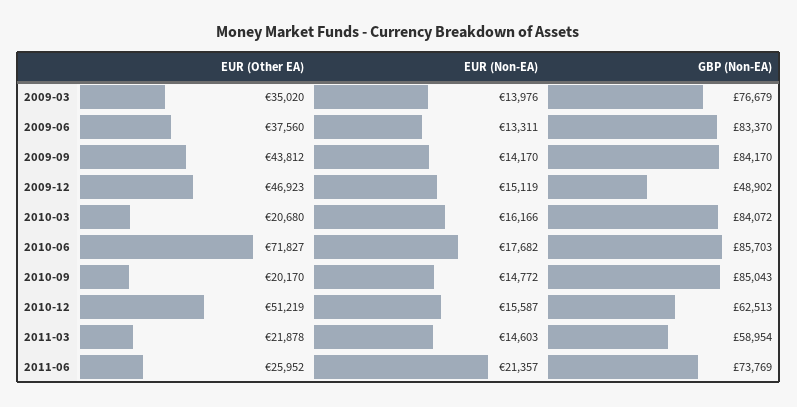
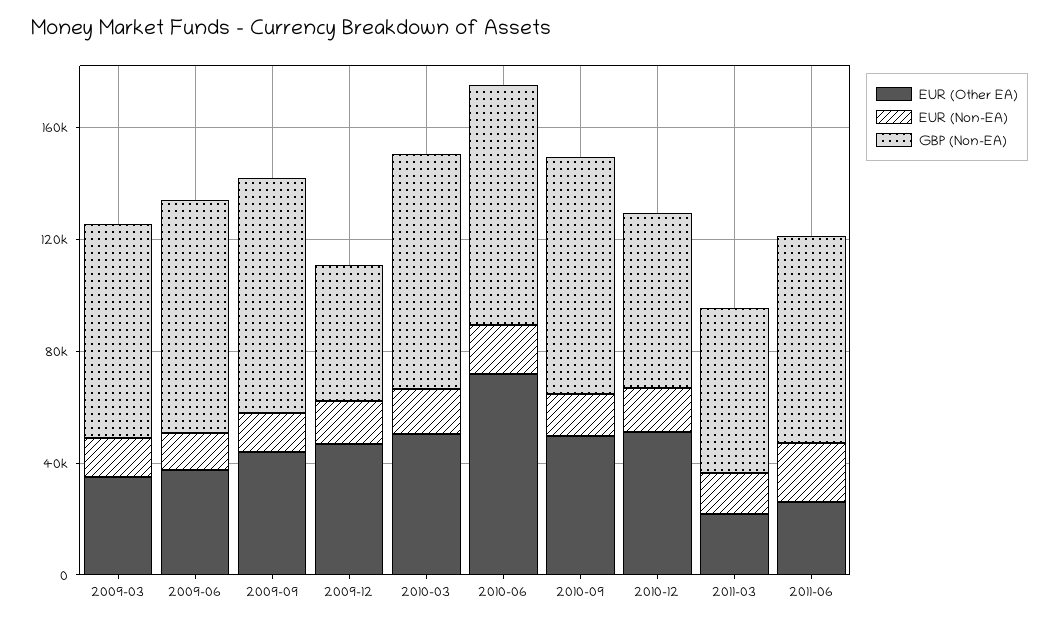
  {
    "EUR (Other EA)": {
      "2009-03": 35020,
      "2009-06": 37560,
      "2009-09": 43812,
      "2009-12": 46923,
-     "2010-03": 20680,
+     "2010-03": 50000,
      "2010-06": 71827,
-     "2010-09": 20170,
+     "2010-09": 50000,
      "2010-12": 51219,
      "2011-03": 21878,
      "2011-06": 25952
    },
    "EUR (Non-EA)": {
      "2009-03": 13976,
      "2009-06": 13311,
      "2009-09": 14170,
      "2009-12": 15119,
      "2010-03": 16166,
      "2010-06": 17682,
      "2010-09": 14772,
      "2010-12": 15587,
      "2011-03": 14603,
      "2011-06": 21357
    },
    "GBP (Non-EA)": {
      "2009-03": 76679,
      "2009-06": 83370,
      "2009-09": 84170,
      "2009-12": 48902,
      "2010-03": 84072,
      "2010-06": 85703,
      "2010-09": 85043,
      "2010-12": 62513,
      "2011-03": 58954,
      "2011-06": 73769
    }
  }

